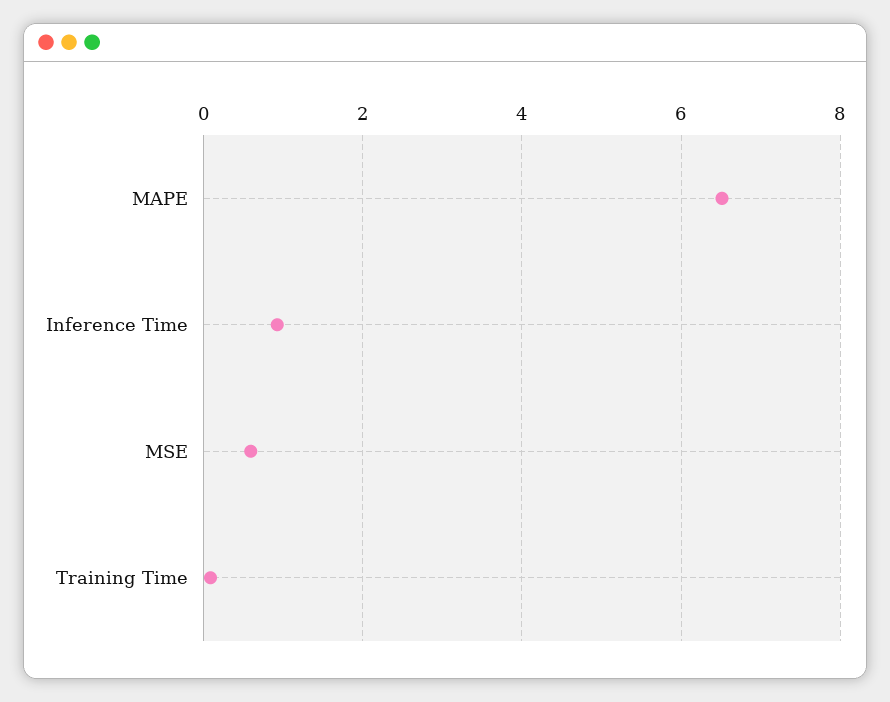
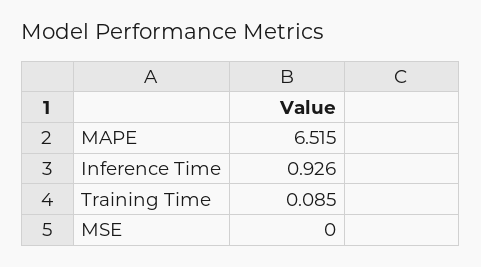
  {
    "MAPE": 6.515,
    "Inference Time": 0.926,
-   "MSE": 0.6,
+   "MSE": 0,
    "Training Time": 0.085
  }

